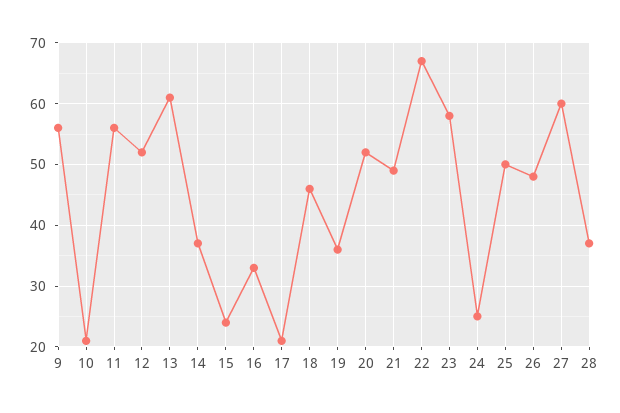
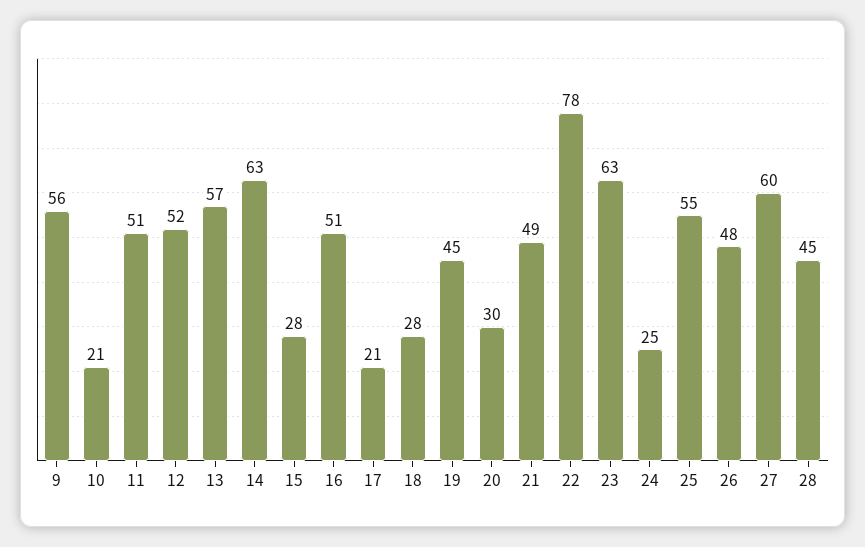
  {
    "9": 56,
    "10": 21,
-   "11": 56,
+   "11": 51,
    "12": 52,
-   "13": 61,
+   "13": 57,
-   "14": 37,
+   "14": 63,
-   "15": 24,
+   "15": 28,
-   "16": 33,
+   "16": 51,
    "17": 21,
-   "18": 46,
+   "18": 28,
-   "19": 36,
+   "19": 45,
-   "20": 52,
+   "20": 30,
    "21": 49,
-   "22": 67,
+   "22": 78,
-   "23": 58,
+   "23": 63,
    "24": 25,
-   "25": 50,
+   "25": 55,
    "26": 48,
    "27": 60,
-   "28": 37
+   "28": 45
  }

